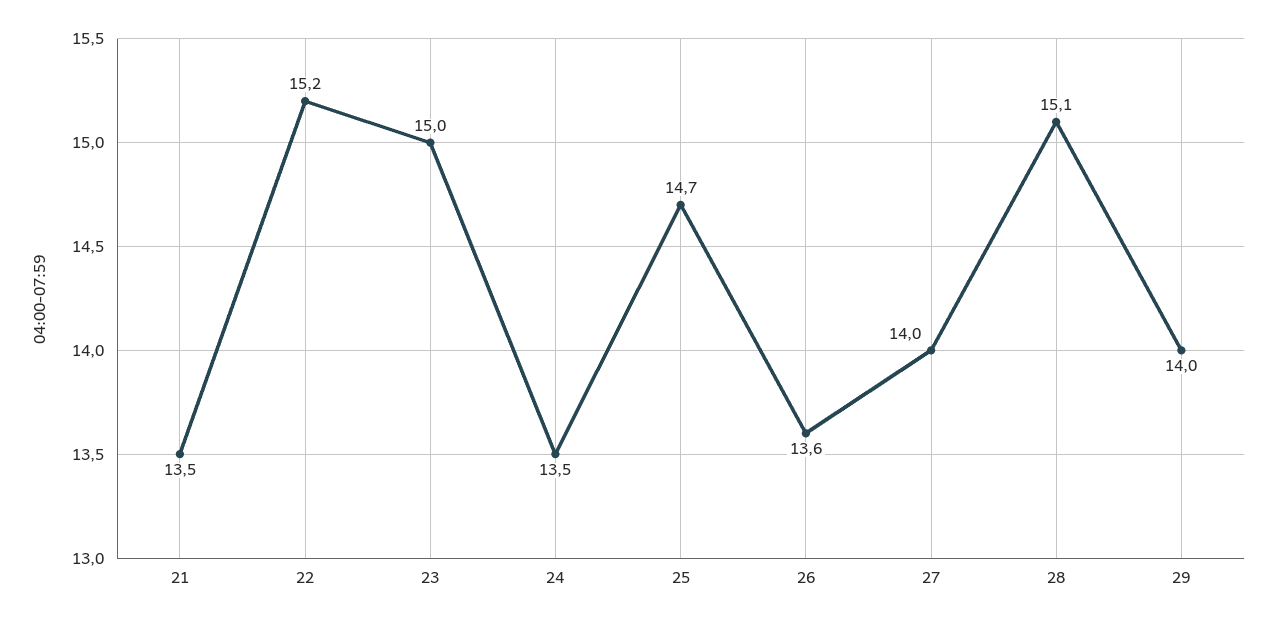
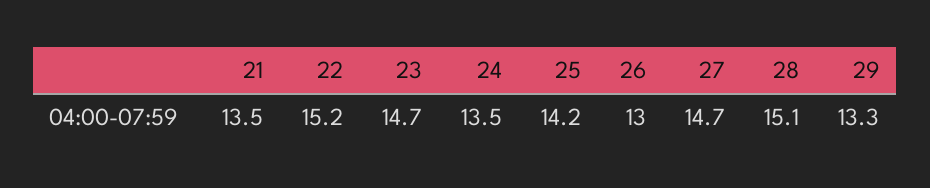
  {
    "21": 13.5,
    "22": 15.2,
-   "23": 15,
+   "23": 14.7,
    "24": 13.5,
-   "25": 14.7,
+   "25": 14.2,
-   "26": 13.6,
+   "26": 13,
-   "27": 14,
+   "27": 14.7,
    "28": 15.1,
-   "29": 14
+   "29": 13.3
  }

